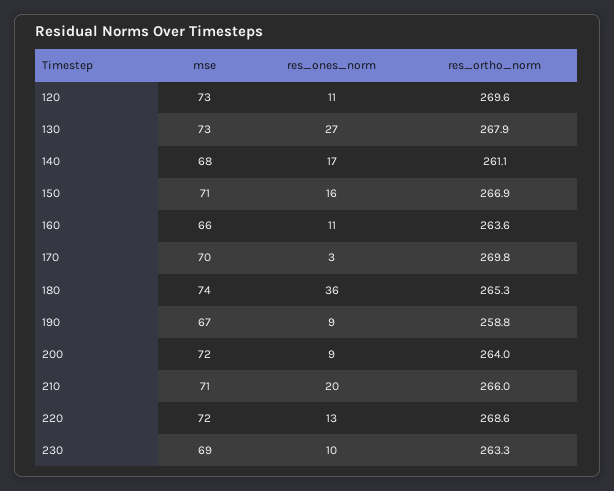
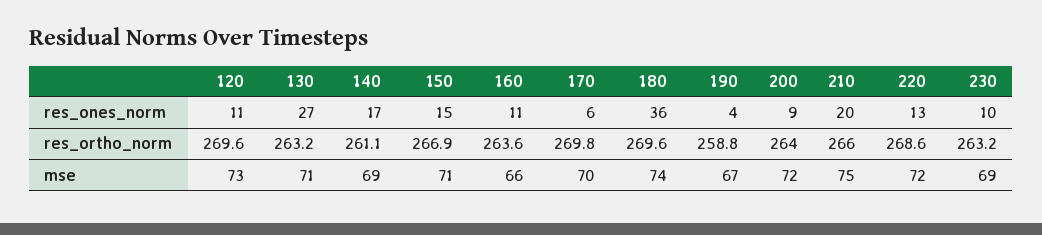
  {
    "mse": {
      "120": 73,
-     "130": 73,
+     "130": 71,
-     "140": 68,
+     "140": 69,
      "150": 71,
      "160": 66,
      "170": 70,
      "180": 74,
      "190": 67,
      "200": 72,
-     "210": 71,
+     "210": 75,
      "220": 72,
      "230": 69
    },
    "res_ones_norm": {
      "120": 11,
      "130": 27,
      "140": 17,
-     "150": 16,
+     "150": 15,
      "160": 11,
-     "170": 3,
+     "170": 6,
      "180": 36,
-     "190": 9,
+     "190": 4,
      "200": 9,
      "210": 20,
      "220": 13,
      "230": 10
    },
    "res_ortho_norm": {
      "120": 269.6,
-     "130": 267.9,
+     "130": 263.2,
      "140": 261.1,
      "150": 266.9,
      "160": 263.6,
      "170": 269.8,
-     "180": 265.3,
+     "180": 269.6,
      "190": 258.8,
      "200": 264,
      "210": 266,
      "220": 268.6,
-     "230": 263.3
+     "230": 263.2
    }
  }

